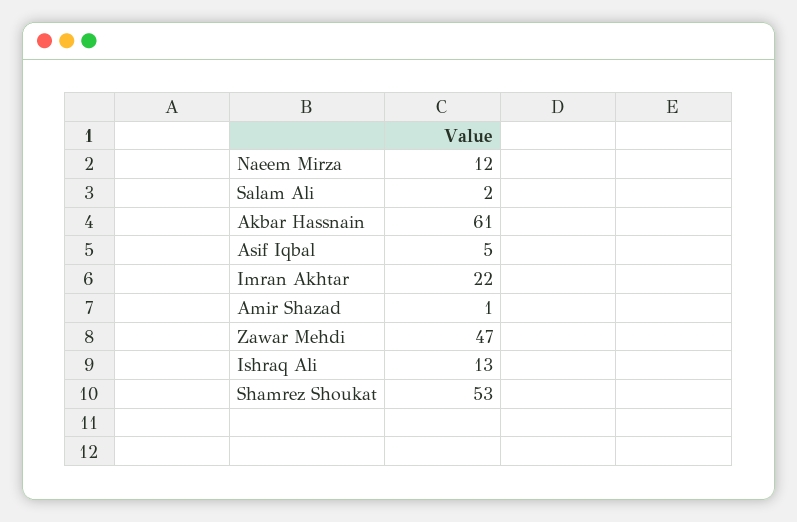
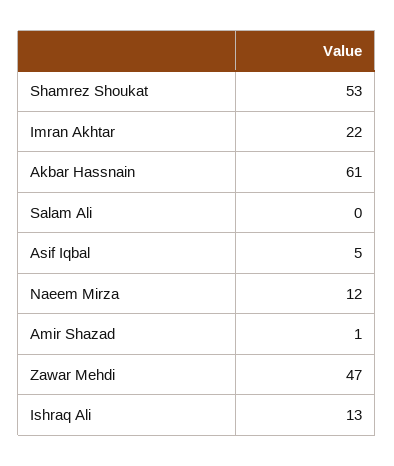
  {
    "Naeem Mirza": 12,
-   "Salam Ali": 2,
+   "Salam Ali": 0,
    "Akbar Hassnain": 61,
    "Asif Iqbal": 5,
    "Imran Akhtar": 22,
    "Amir Shazad": 1,
    "Zawar Mehdi": 47,
    "Ishraq Ali": 13,
    "Shamrez Shoukat": 53
  }

